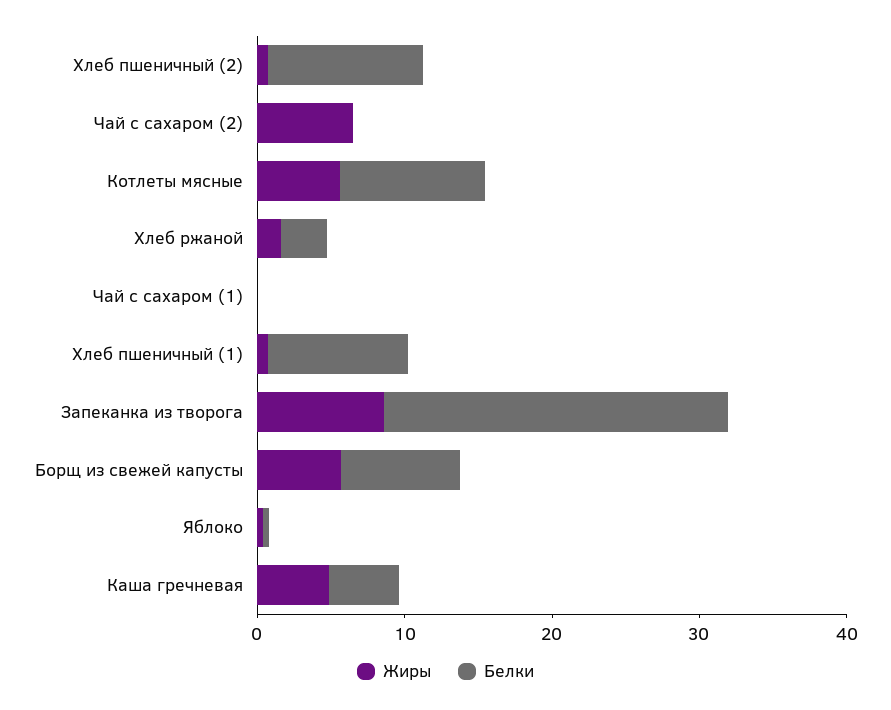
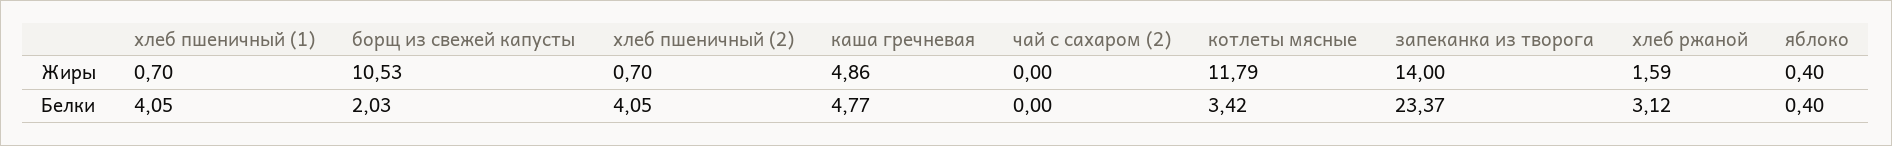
  {
    "Жиры": {
      "Хлеб пшеничный (2)": 0.7,
-     "Чай с сахаром (2)": 6,
+     "Чай с сахаром (2)": 0,
-     "Котлеты мясные": 6,
+     "Котлеты мясные": 11.79,
      "Хлеб ржаной": 1.59,
-     "Чай с сахаром (1)": 0,
      "Хлеб пшеничный (1)": 0.7,
-     "Запеканка из творога": 8,
+     "Запеканка из творога": 14,
-     "Борщ из свежей капусты": 6,
+     "Борщ из свежей капусты": 10.53,
      "Яблоко": 0.4,
      "Каша гречневая": 4.86
    },
    "Белки": {
-     "Хлеб пшеничный (2)": 10,
+     "Хлеб пшеничный (2)": 4.05,
      "Чай с сахаром (2)": 0,
-     "Котлеты мясные": 10,
+     "Котлеты мясные": 3.42,
      "Хлеб ржаной": 3.12,
-     "Чай с сахаром (1)": 0,
-     "Хлеб пшеничный (1)": 10,
+     "Хлеб пшеничный (1)": 4.05,
      "Запеканка из творога": 23.37,
-     "Борщ из свежей капусты": 8,
+     "Борщ из свежей капусты": 2.03,
      "Яблоко": 0.4,
      "Каша гречневая": 4.77
    }
  }

